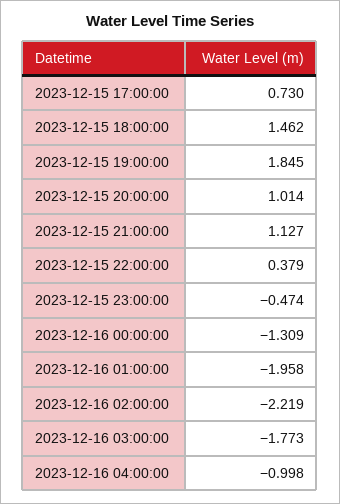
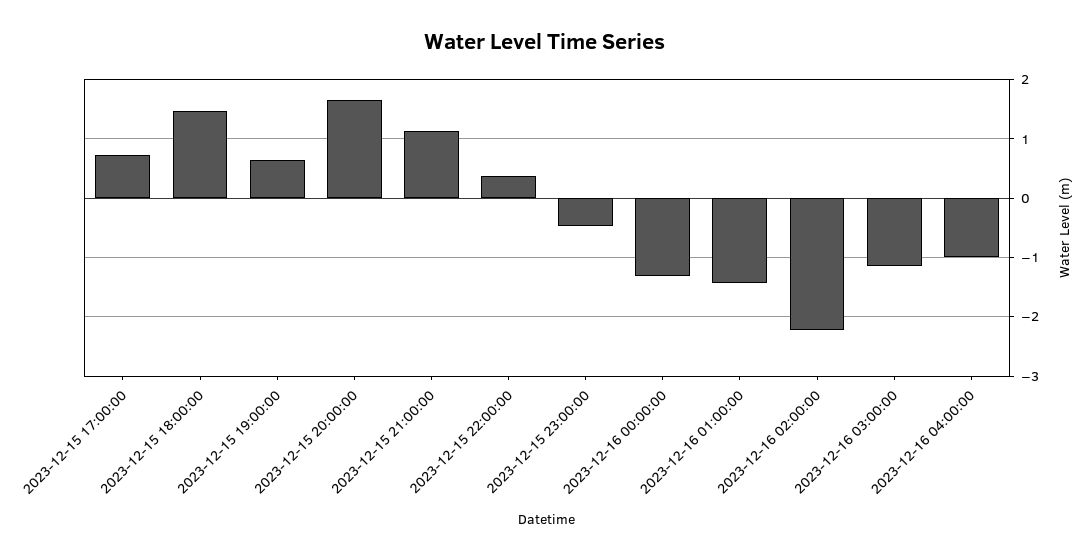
  {
    "2023-12-15 17:00:00": 0.73,
    "2023-12-15 18:00:00": 1.462,
-   "2023-12-15 19:00:00": 1.845,
+   "2023-12-15 19:00:00": 0.6,
-   "2023-12-15 20:00:00": 1.014,
+   "2023-12-15 20:00:00": 1.6,
    "2023-12-15 21:00:00": 1.127,
    "2023-12-15 22:00:00": 0.379,
    "2023-12-15 23:00:00": -0.474,
    "2023-12-16 00:00:00": -1.309,
-   "2023-12-16 01:00:00": -1.958,
+   "2023-12-16 01:00:00": -1.4,
    "2023-12-16 02:00:00": -2.219,
-   "2023-12-16 03:00:00": -1.773,
+   "2023-12-16 03:00:00": -1.2,
    "2023-12-16 04:00:00": -0.998
  }

